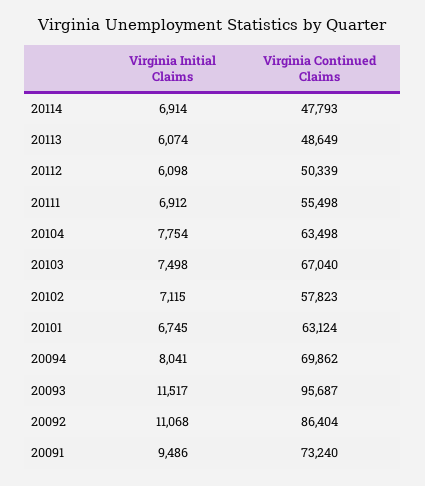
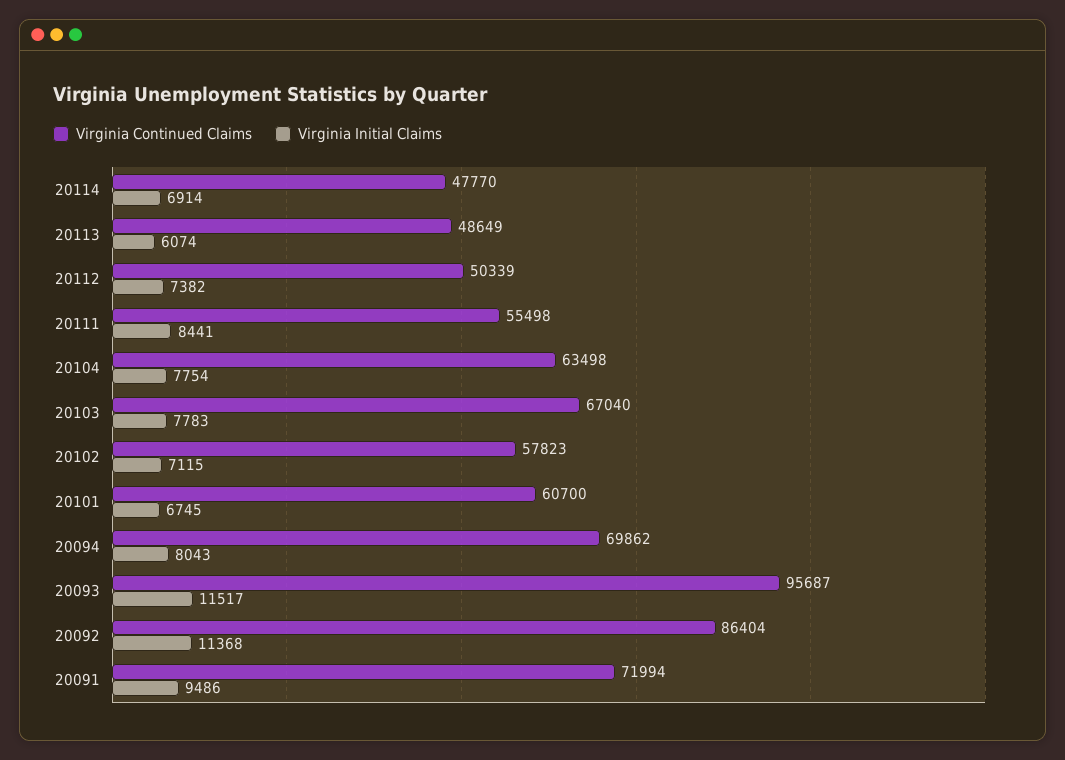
  {
    "Virginia Initial Claims": {
      "20114": 6914,
      "20113": 6074,
-     "20112": 6098,
+     "20112": 7382,
-     "20111": 6912,
+     "20111": 8441,
      "20104": 7754,
-     "20103": 7498,
+     "20103": 7783,
      "20102": 7115,
      "20101": 6745,
-     "20094": 8041,
+     "20094": 8043,
      "20093": 11517,
-     "20092": 11068,
+     "20092": 11368,
      "20091": 9486
    },
    "Virginia Continued Claims": {
-     "20114": 47793,
+     "20114": 47770,
      "20113": 48649,
      "20112": 50339,
      "20111": 55498,
      "20104": 63498,
      "20103": 67040,
      "20102": 57823,
-     "20101": 63124,
+     "20101": 60700,
      "20094": 69862,
      "20093": 95687,
      "20092": 86404,
-     "20091": 73240
+     "20091": 71994
    }
  }

